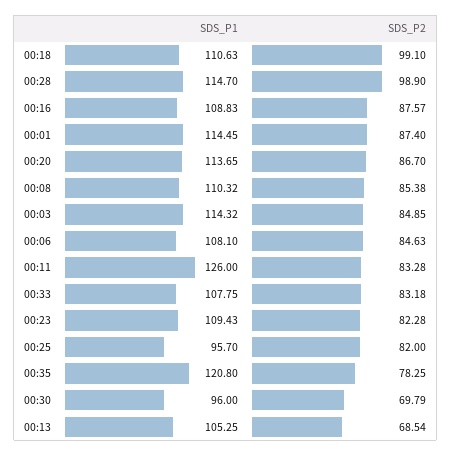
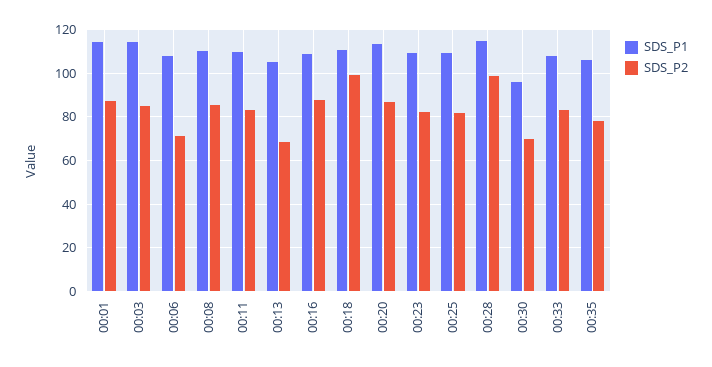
  {
    "SDS_P1": {
      "00:18": 110.63,
      "00:28": 114.7,
      "00:16": 108.83,
      "00:01": 114.45,
      "00:20": 113.65,
      "00:08": 110.32,
      "00:03": 114.32,
      "00:06": 108.1,
-     "00:11": 126,
+     "00:11": 110,
      "00:33": 107.75,
      "00:23": 109.43,
-     "00:25": 95.7,
+     "00:25": 110,
-     "00:35": 120.8,
+     "00:35": 105,
      "00:30": 96,
      "00:13": 105.25
    },
    "SDS_P2": {
      "00:18": 99.1,
      "00:28": 98.9,
      "00:16": 87.57,
      "00:01": 87.4,
      "00:20": 86.7,
      "00:08": 85.38,
      "00:03": 84.85,
-     "00:06": 84.63,
+     "00:06": 70,
      "00:11": 83.28,
      "00:33": 83.18,
      "00:23": 82.28,
      "00:25": 82,
      "00:35": 78.25,
      "00:30": 69.79,
      "00:13": 68.54
    }
  }

